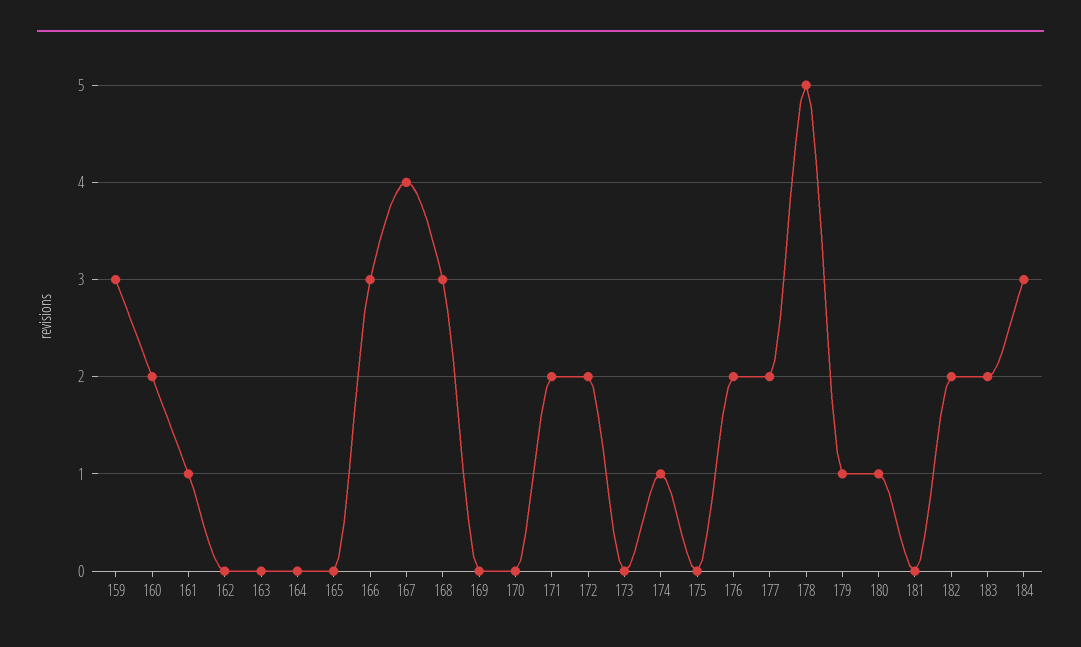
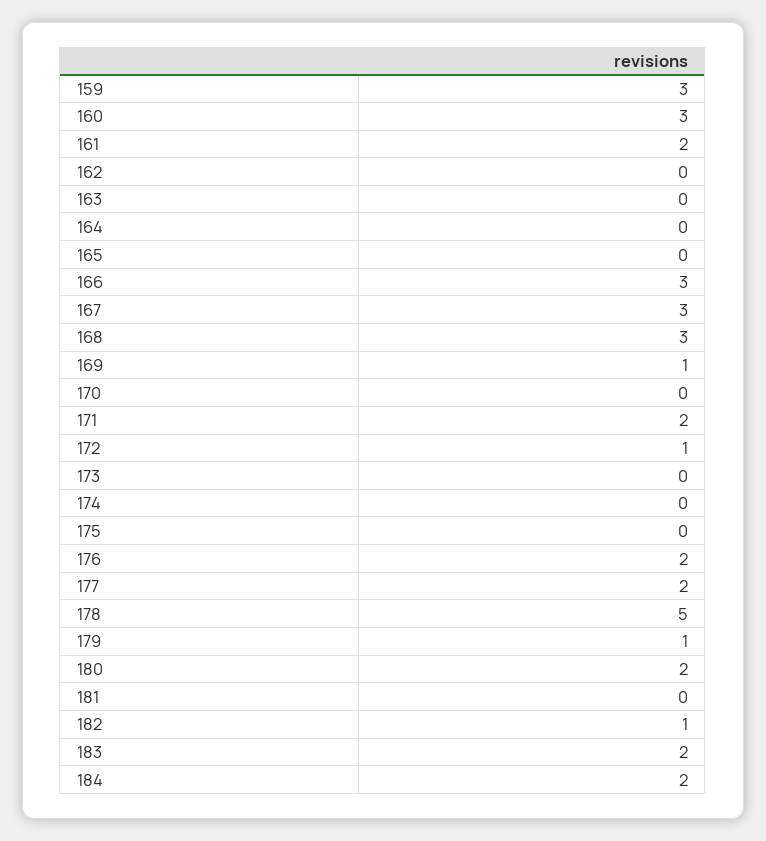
  {
    "159": 3,
-   "160": 2,
+   "160": 3,
-   "161": 1,
+   "161": 2,
    "162": 0,
    "163": 0,
    "164": 0,
    "165": 0,
    "166": 3,
-   "167": 4,
+   "167": 3,
    "168": 3,
-   "169": 0,
+   "169": 1,
    "170": 0,
    "171": 2,
-   "172": 2,
+   "172": 1,
    "173": 0,
-   "174": 1,
+   "174": 0,
    "175": 0,
    "176": 2,
    "177": 2,
    "178": 5,
    "179": 1,
-   "180": 1,
+   "180": 2,
    "181": 0,
-   "182": 2,
+   "182": 1,
    "183": 2,
-   "184": 3
+   "184": 2
  }

